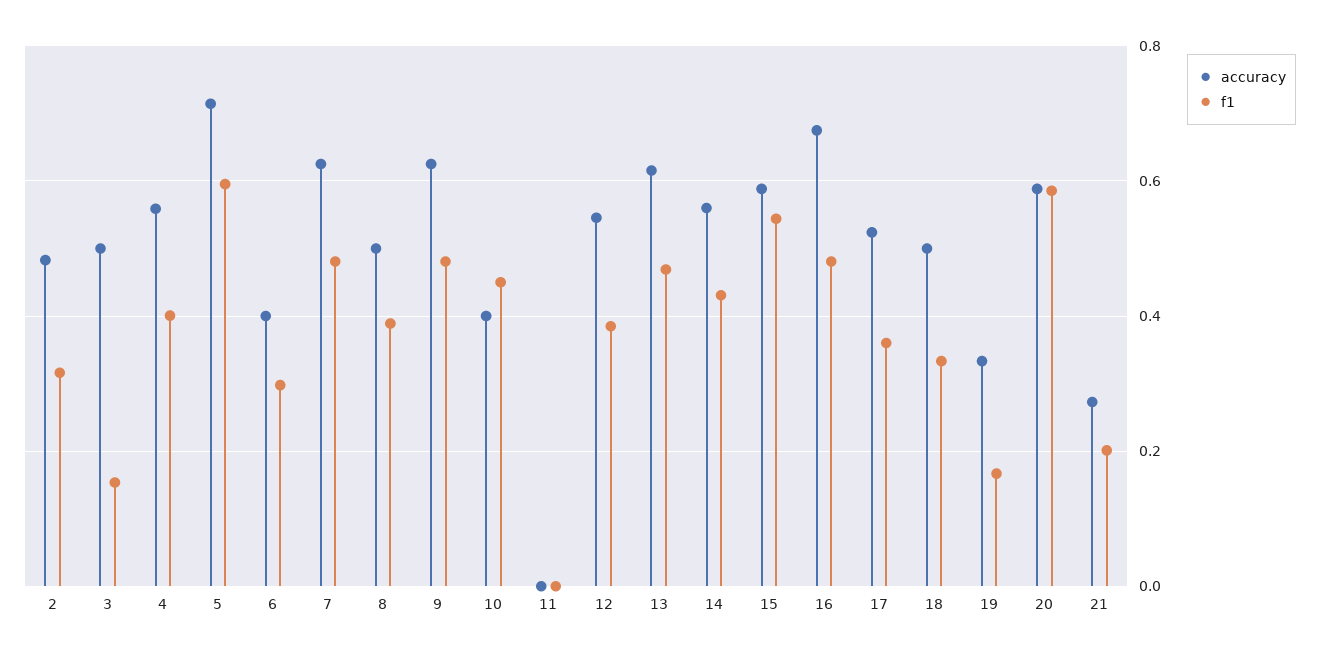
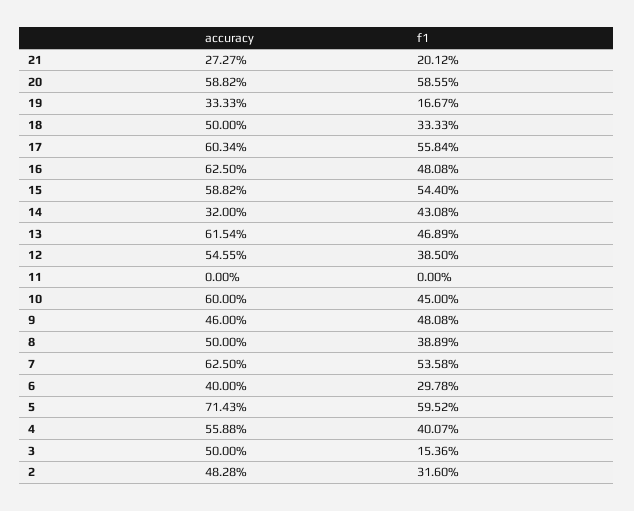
  {
    "accuracy": {
      "2": 0.4828,
      "3": 0.5,
      "4": 0.5588,
      "5": 0.7143,
      "6": 0.4,
      "7": 0.625,
      "8": 0.5,
-     "9": 0.62,
+     "9": 0.46,
-     "10": 0.4,
+     "10": 0.6,
      "11": 0,
      "12": 0.5455,
      "13": 0.6154,
-     "14": 0.56,
+     "14": 0.32,
      "15": 0.5882,
-     "16": 0.68,
+     "16": 0.625,
-     "17": 0.52,
+     "17": 0.6034,
      "18": 0.5,
      "19": 0.3333,
      "20": 0.5882,
      "21": 0.2727
    },
    "f1": {
      "2": 0.316,
      "3": 0.1536,
      "4": 0.4007,
      "5": 0.5952,
      "6": 0.2978,
-     "7": 0.48,
+     "7": 0.5358,
      "8": 0.3889,
      "9": 0.4808,
      "10": 0.45,
      "11": 0,
      "12": 0.385,
      "13": 0.4689,
      "14": 0.4308,
      "15": 0.544,
      "16": 0.4808,
-     "17": 0.36,
+     "17": 0.5584,
      "18": 0.3333,
      "19": 0.1667,
      "20": 0.5855,
      "21": 0.2012
    }
  }

